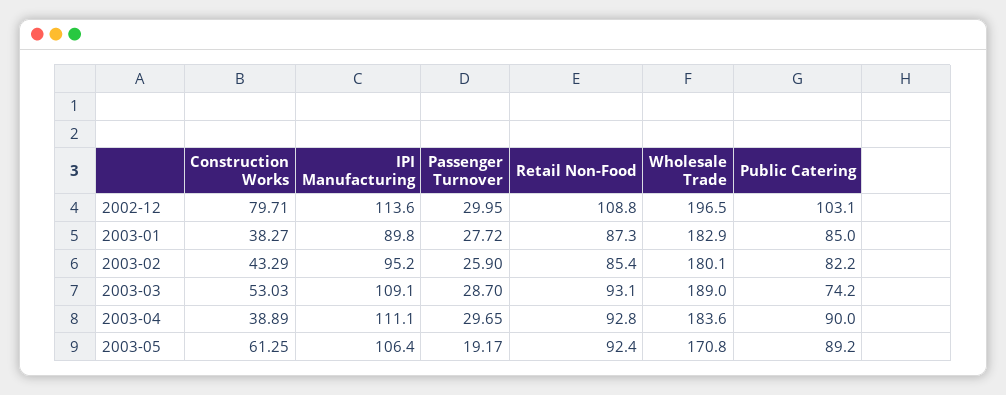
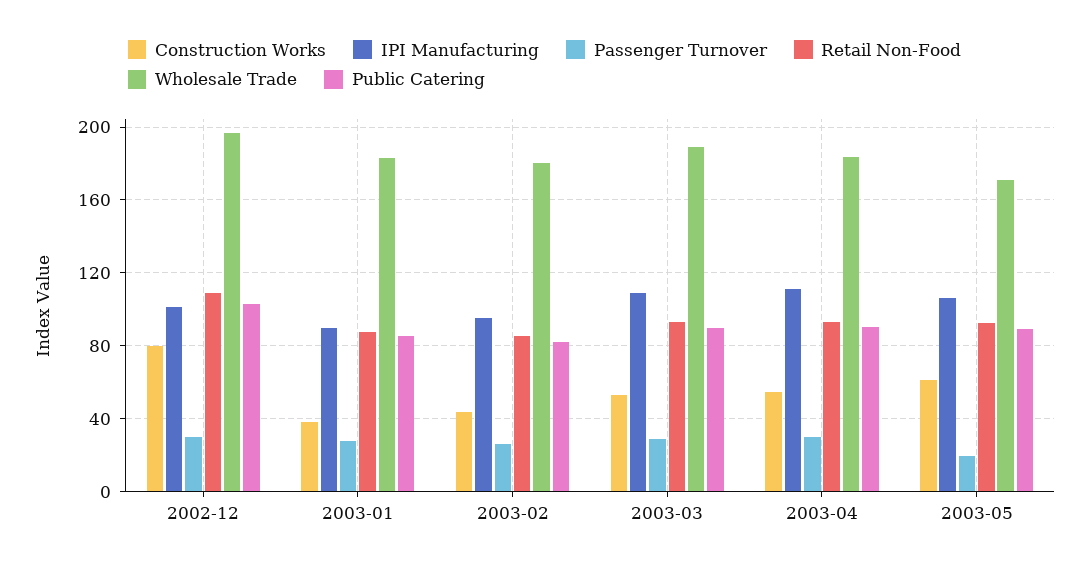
  {
    "Construction Works": {
      "2002-12": 79.71,
      "2003-01": 38.27,
      "2003-02": 43.29,
      "2003-03": 53.03,
-     "2003-04": 38.89,
+     "2003-04": 55,
      "2003-05": 61.25
    },
    "IPI Manufacturing": {
-     "2002-12": 113.6,
+     "2002-12": 100,
      "2003-01": 89.8,
      "2003-02": 95.2,
      "2003-03": 109.1,
      "2003-04": 111.1,
      "2003-05": 106.4
    },
    "Passenger Turnover": {
      "2002-12": 29.95,
      "2003-01": 27.72,
      "2003-02": 25.9,
      "2003-03": 28.7,
      "2003-04": 29.65,
      "2003-05": 19.17
    },
    "Retail Non-Food": {
      "2002-12": 108.8,
      "2003-01": 87.3,
      "2003-02": 85.4,
      "2003-03": 93.1,
      "2003-04": 92.8,
      "2003-05": 92.4
    },
    "Wholesale Trade": {
      "2002-12": 196.5,
      "2003-01": 182.9,
      "2003-02": 180.1,
      "2003-03": 189,
      "2003-04": 183.6,
      "2003-05": 170.8
    },
    "Public Catering": {
      "2002-12": 103.1,
      "2003-01": 85,
      "2003-02": 82.2,
-     "2003-03": 74.2,
+     "2003-03": 90,
      "2003-04": 90,
      "2003-05": 89.2
    }
  }

